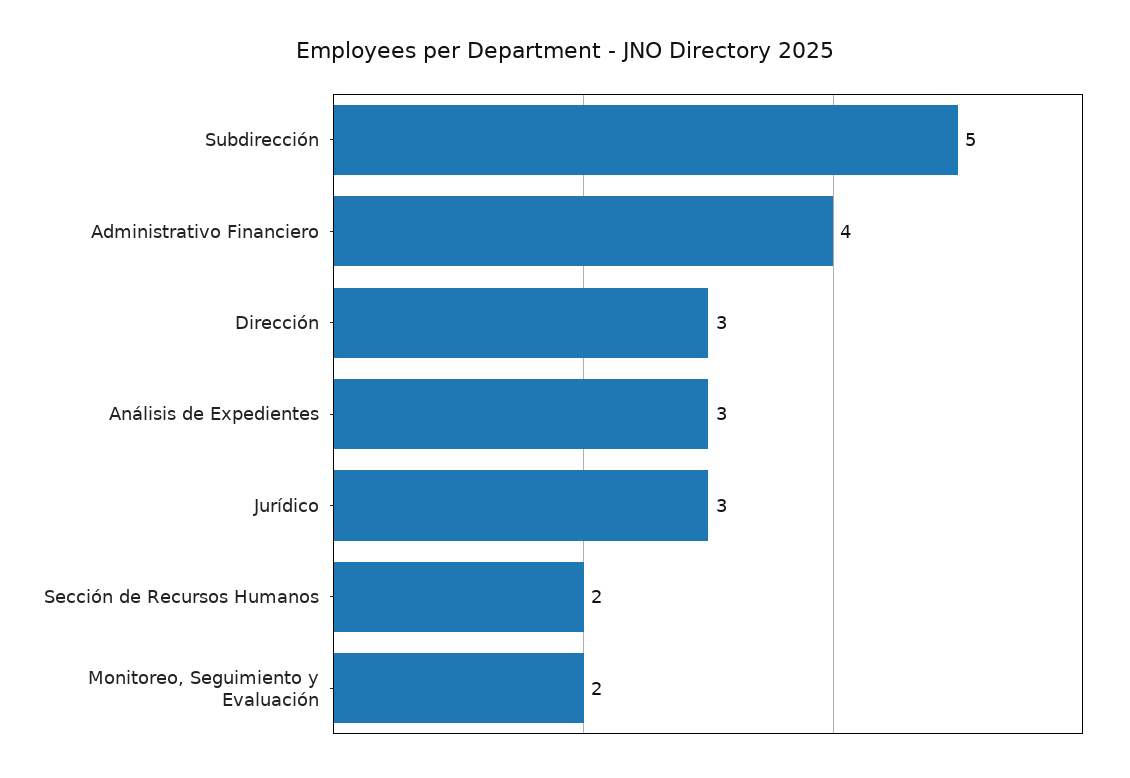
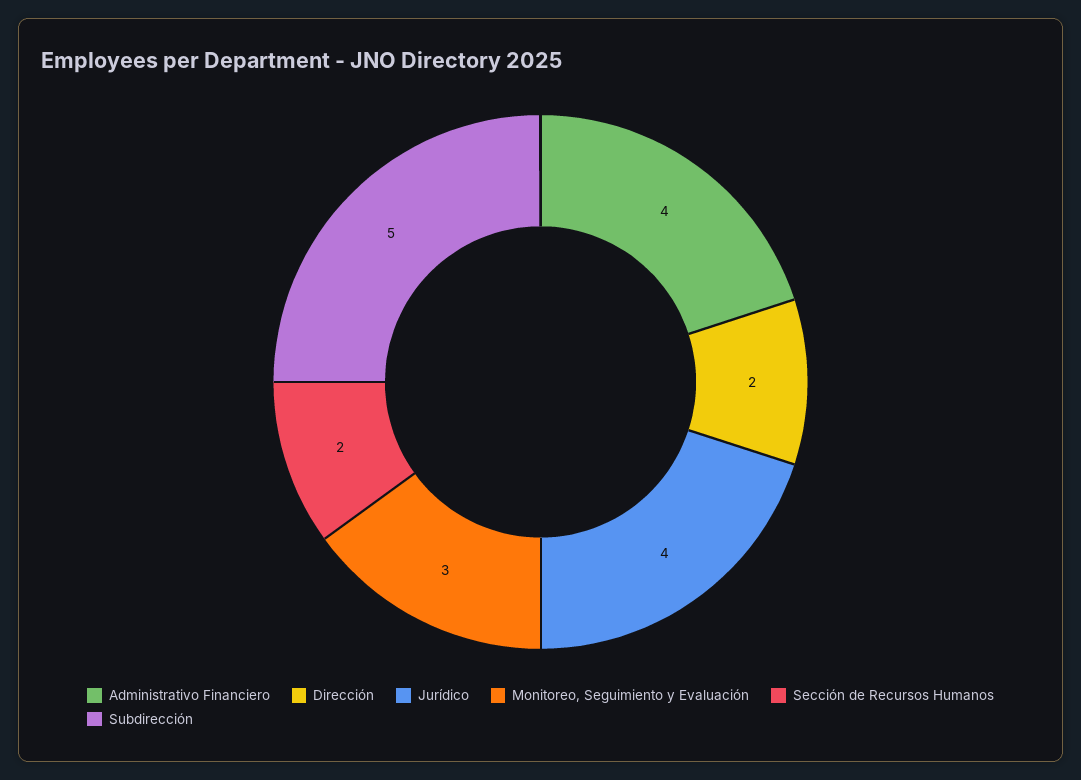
  {
    "Subdirección": 5,
    "Administrativo Financiero": 4,
-   "Dirección": 3,
+   "Dirección": 2,
-   "Análisis de Expedientes": 3,
-   "Jurídico": 3,
+   "Jurídico": 4,
    "Sección de Recursos Humanos": 2,
-   "Monitoreo, Seguimiento y Evaluación": 2
+   "Monitoreo, Seguimiento y Evaluación": 3
  }

